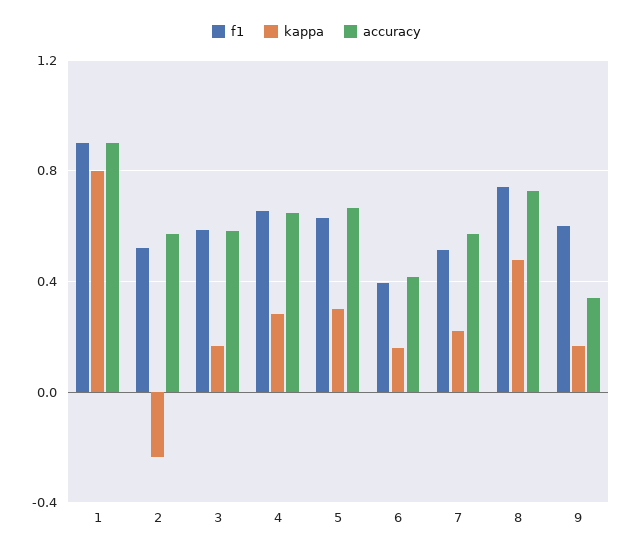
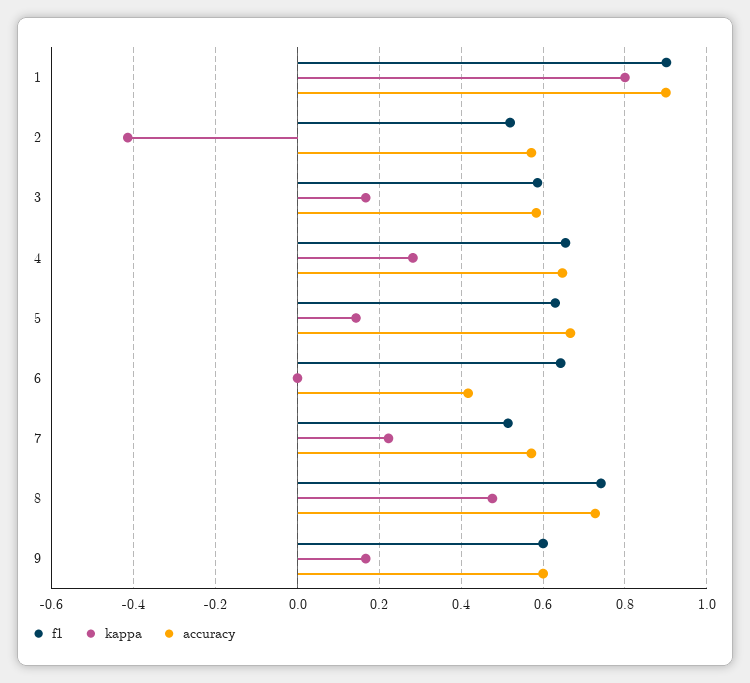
  {
    "f1": {
      "1": 0.9,
      "2": 0.52,
      "3": 0.58,
      "4": 0.66,
      "5": 0.62,
-     "6": 0.4,
+     "6": 0.64,
      "7": 0.52,
      "8": 0.74,
      "9": 0.6
    },
    "kappa": {
      "1": 0.8,
-     "2": -0.25,
+     "2": -0.42,
      "3": 0.16,
      "4": 0.28,
-     "5": 0.3,
+     "5": 0.14,
-     "6": 0.15,
+     "6": 0,
      "7": 0.22,
      "8": 0.48,
      "9": 0.16
    },
    "accuracy": {
      "1": 0.9,
      "2": 0.58,
      "3": 0.58,
      "4": 0.64,
      "5": 0.66,
      "6": 0.42,
      "7": 0.58,
      "8": 0.72,
-     "9": 0.35
+     "9": 0.6
    }
  }

